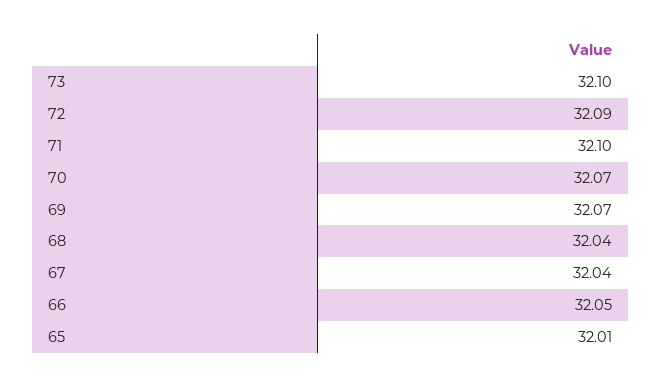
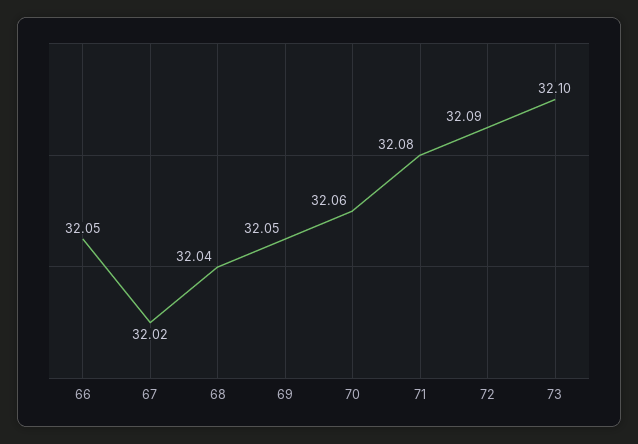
  {
    "73": 32.1,
    "72": 32.09,
-   "71": 32.1,
+   "71": 32.08,
-   "70": 32.07,
+   "70": 32.06,
-   "69": 32.07,
+   "69": 32.05,
    "68": 32.04,
-   "67": 32.04,
+   "67": 32.02,
-   "66": 32.05,
+   "66": 32.05
-   "65": 32.01
  }

